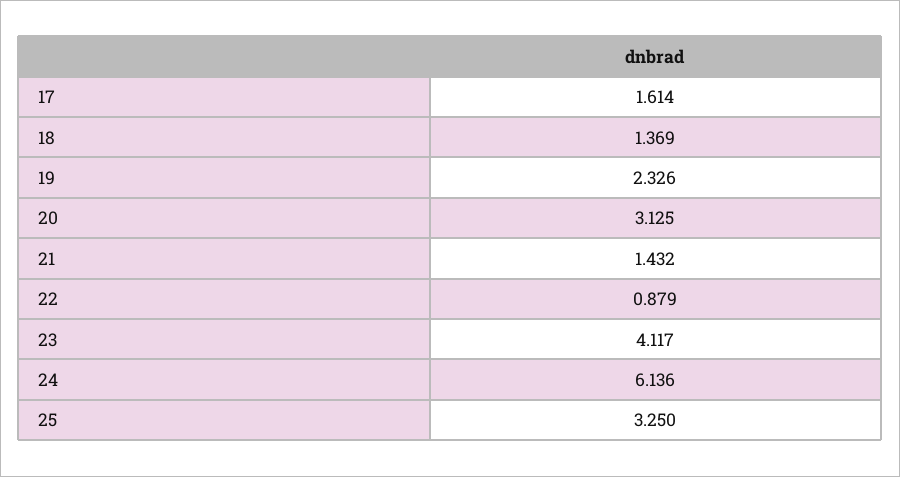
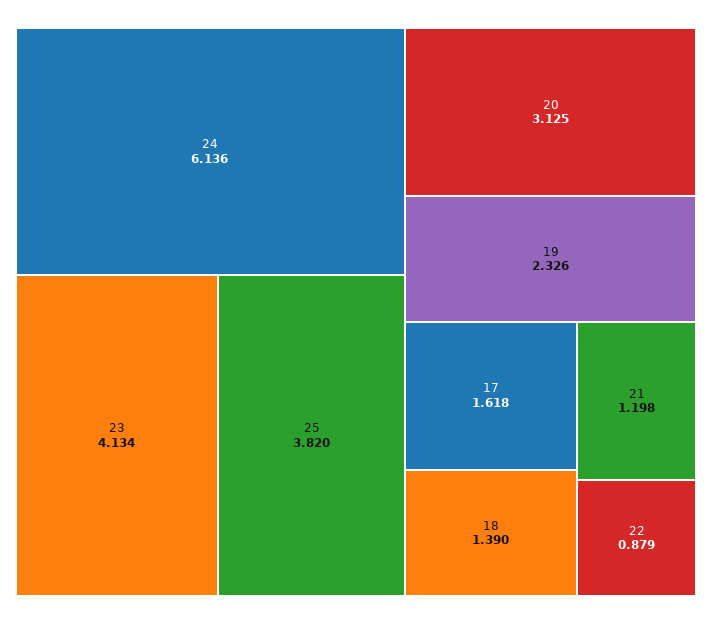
  {
-   "17": 1.614,
+   "17": 1.618,
-   "18": 1.369,
+   "18": 1.39,
    "19": 2.326,
    "20": 3.125,
-   "21": 1.432,
+   "21": 1.198,
    "22": 0.879,
-   "23": 4.117,
+   "23": 4.134,
    "24": 6.136,
-   "25": 3.25
+   "25": 3.82
  }

